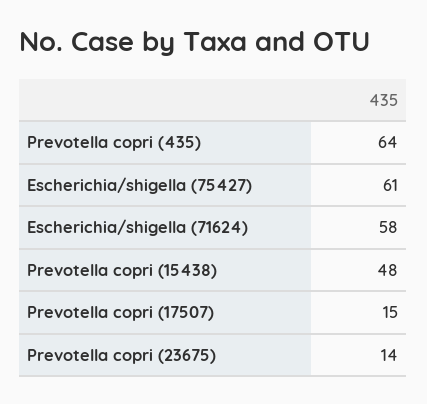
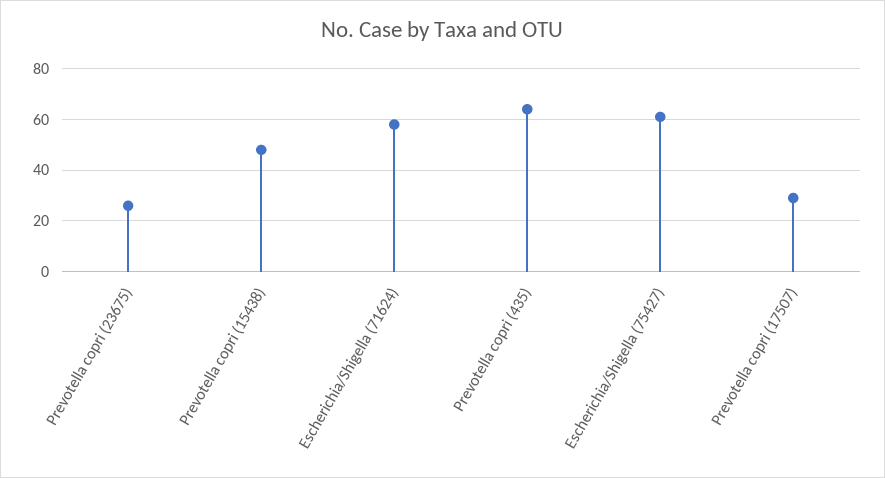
  {
    "Prevotella copri (435)": 64,
    "Escherichia/shigella (75427)": 61,
    "Escherichia/shigella (71624)": 58,
    "Prevotella copri (15438)": 48,
-   "Prevotella copri (17507)": 15,
+   "Prevotella copri (17507)": 30,
-   "Prevotella copri (23675)": 14
+   "Prevotella copri (23675)": 25
  }

